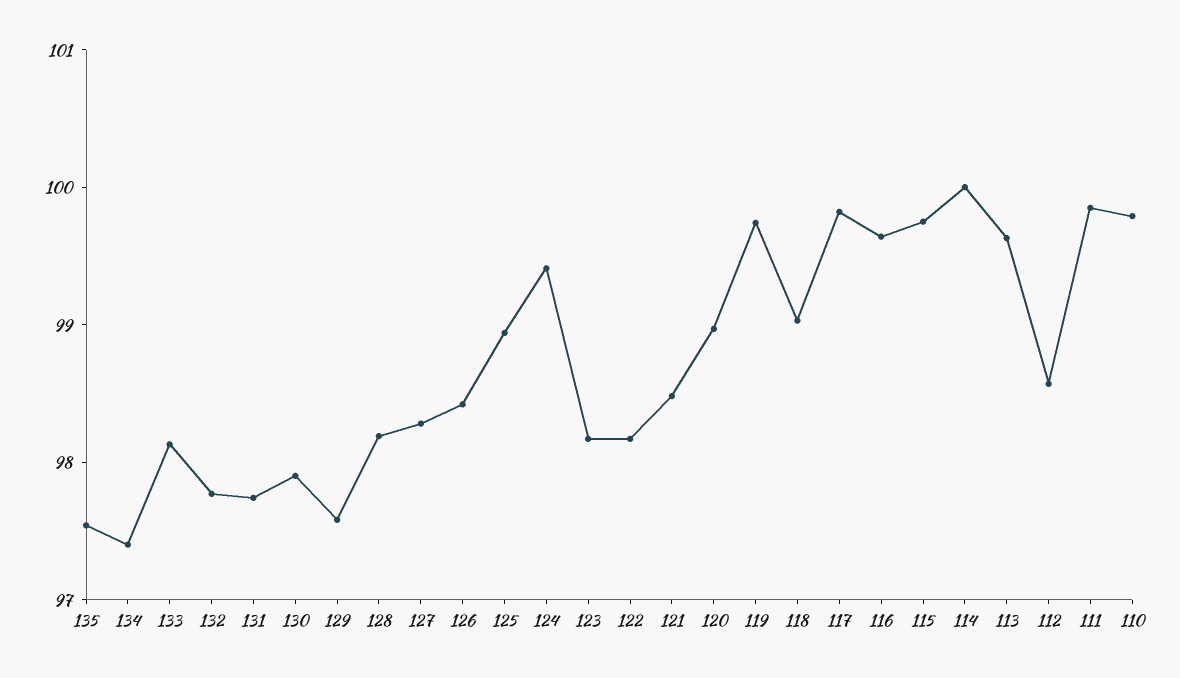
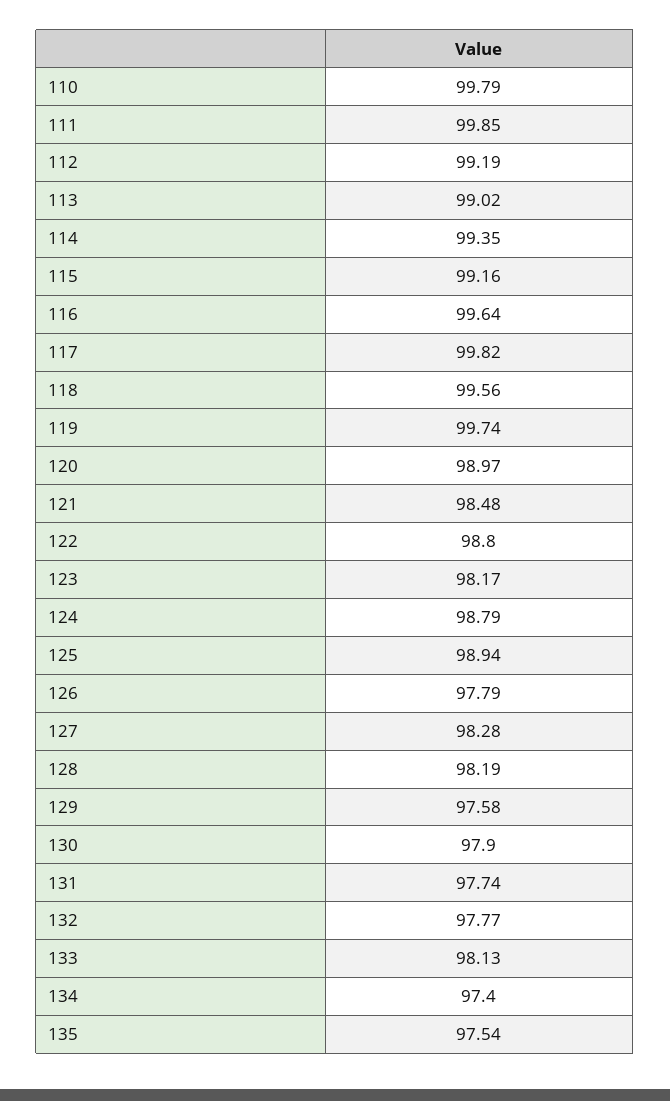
  {
    "135": 97.54,
    "134": 97.4,
    "133": 98.13,
    "132": 97.77,
    "131": 97.74,
    "130": 97.9,
    "129": 97.58,
    "128": 98.19,
    "127": 98.28,
-   "126": 98.4,
+   "126": 97.79,
    "125": 98.94,
-   "124": 99.4,
+   "124": 98.79,
    "123": 98.17,
-   "122": 98.2,
+   "122": 98.8,
    "121": 98.48,
    "120": 98.97,
    "119": 99.74,
-   "118": 99,
+   "118": 99.56,
    "117": 99.82,
    "116": 99.64,
-   "115": 99.8,
+   "115": 99.16,
-   "114": 100,
+   "114": 99.35,
-   "113": 99.6,
+   "113": 99.02,
-   "112": 98.6,
+   "112": 99.19,
    "111": 99.85,
    "110": 99.79
  }

